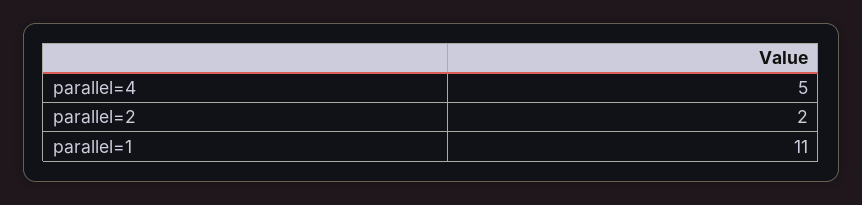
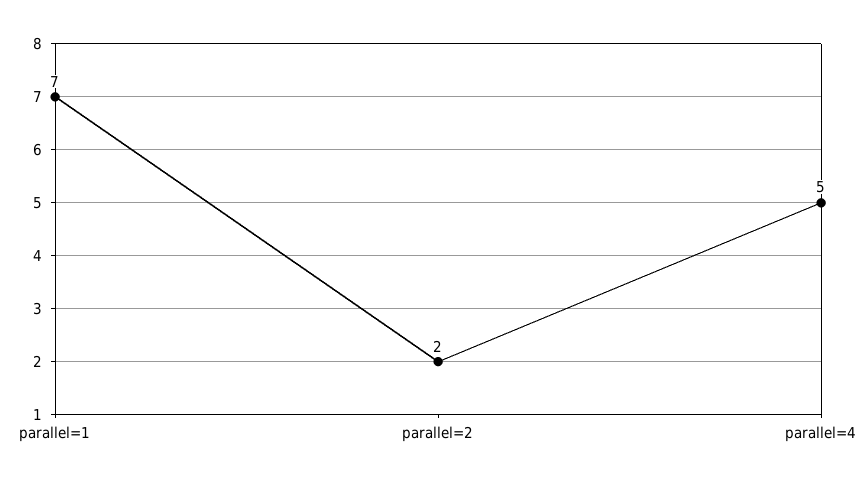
  {
    "parallel=4": 5,
    "parallel=2": 2,
-   "parallel=1": 11
+   "parallel=1": 7
  }

